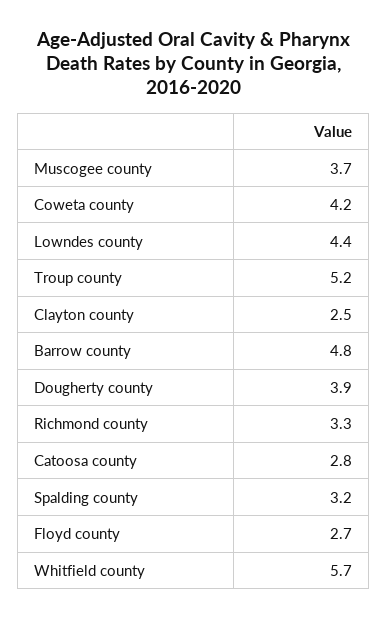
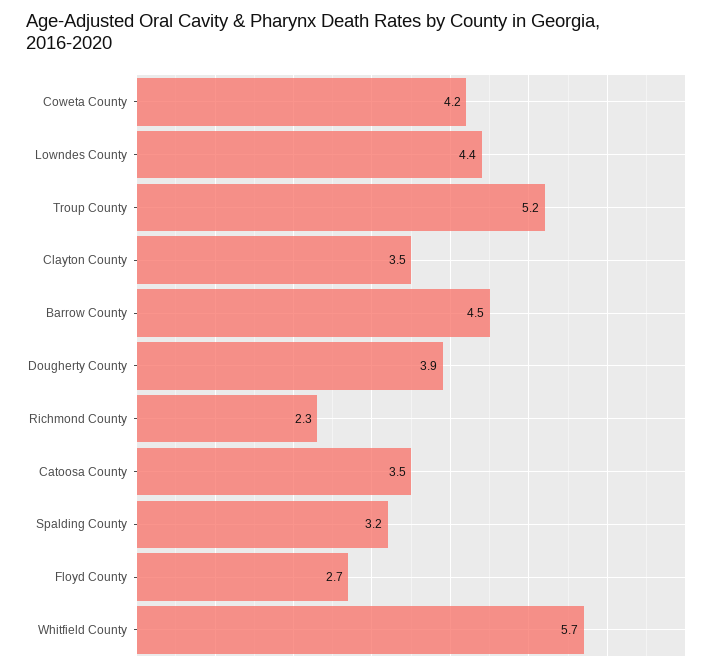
  {
-   "Muscogee county": 3.7,
    "Coweta county": 4.2,
    "Lowndes county": 4.4,
    "Troup county": 5.2,
-   "Clayton county": 2.5,
+   "Clayton county": 3.5,
-   "Barrow county": 4.8,
+   "Barrow county": 4.5,
    "Dougherty county": 3.9,
-   "Richmond county": 3.3,
+   "Richmond county": 2.3,
-   "Catoosa county": 2.8,
+   "Catoosa county": 3.5,
    "Spalding county": 3.2,
    "Floyd county": 2.7,
    "Whitfield county": 5.7
  }

